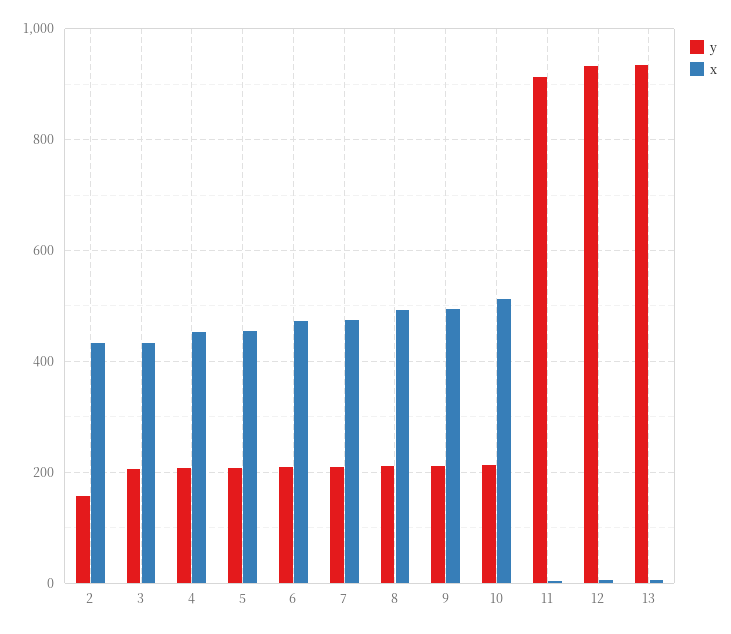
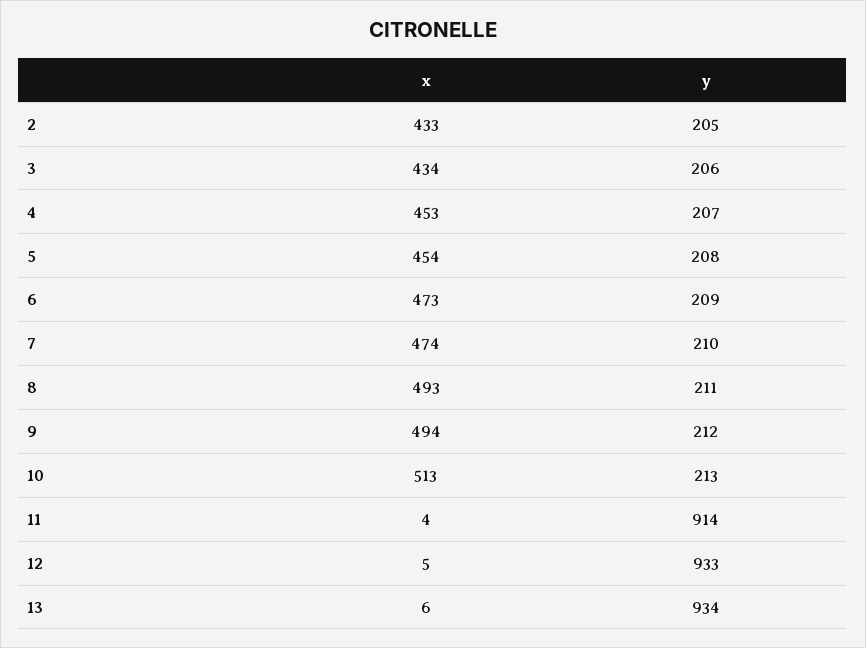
  {
    "y": {
-     "2": 160,
+     "2": 205,
      "3": 206,
      "4": 207,
      "5": 208,
      "6": 209,
      "7": 210,
      "8": 211,
      "9": 212,
      "10": 213,
      "11": 914,
      "12": 933,
      "13": 934
    },
    "x": {
      "2": 433,
      "3": 434,
      "4": 453,
      "5": 454,
      "6": 473,
      "7": 474,
      "8": 493,
      "9": 494,
      "10": 513,
      "11": 4,
      "12": 5,
      "13": 6
    }
  }

